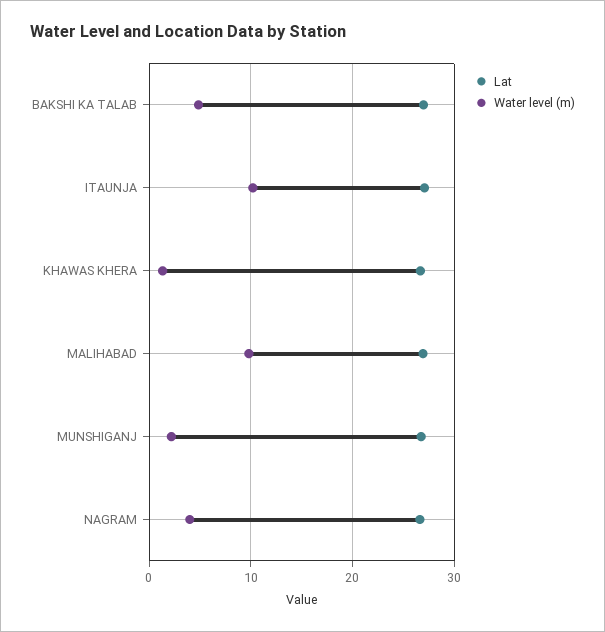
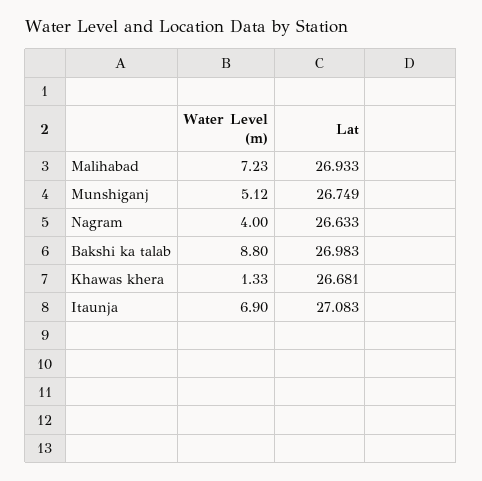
  {
    "Lat": {
      "BAKSHI KA TALAB": 26.983,
      "ITAUNJA": 27.083,
      "KHAWAS KHERA": 26.681,
      "MALIHABAD": 26.933,
      "MUNSHIGANJ": 26.749,
      "NAGRAM": 26.633
    },
    "Water level (m)": {
-     "BAKSHI KA TALAB": 5,
+     "BAKSHI KA TALAB": 8.8,
-     "ITAUNJA": 10,
+     "ITAUNJA": 6.9,
      "KHAWAS KHERA": 1.33,
-     "MALIHABAD": 10,
+     "MALIHABAD": 7.23,
-     "MUNSHIGANJ": 2,
+     "MUNSHIGANJ": 5.12,
      "NAGRAM": 4
    }
  }

